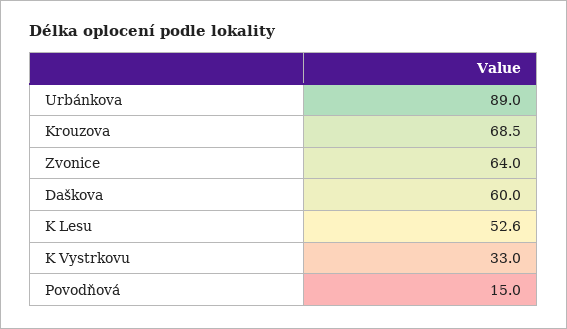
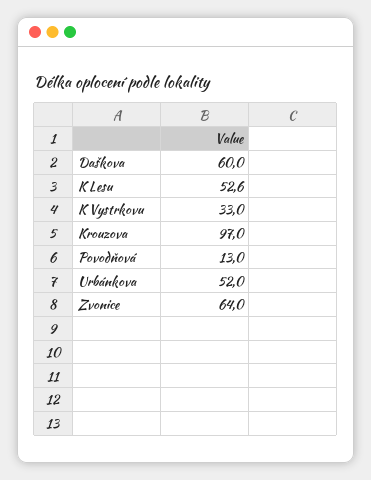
  {
-   "Urbánkova": 89,
+   "Urbánkova": 52,
-   "Krouzova": 68.5,
+   "Krouzova": 97,
    "Zvonice": 64,
    "Daškova": 60,
    "K Lesu": 52.6,
    "K Vystrkovu": 33,
-   "Povodňová": 15
+   "Povodňová": 13
  }

